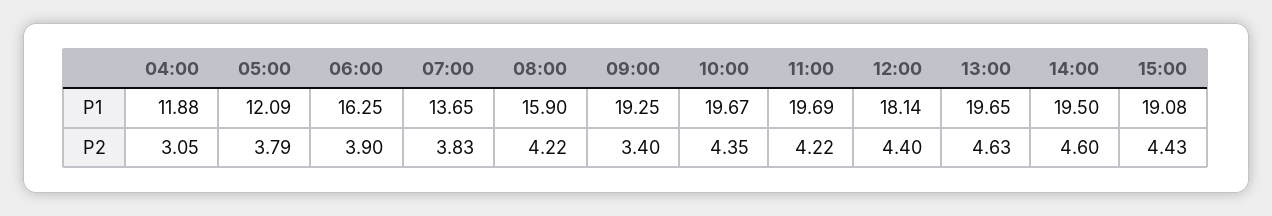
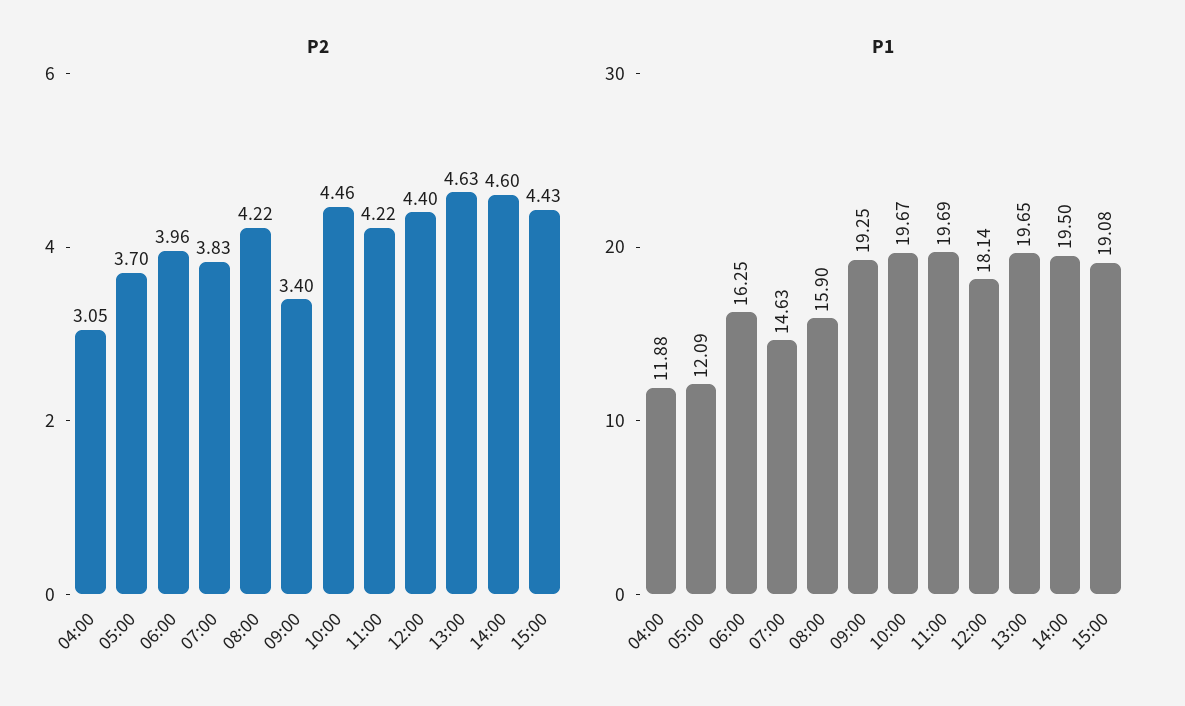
  {
    "P1": {
      "04:00": 11.88,
      "05:00": 12.09,
      "06:00": 16.25,
-     "07:00": 13.65,
+     "07:00": 14.63,
      "08:00": 15.9,
      "09:00": 19.25,
      "10:00": 19.67,
      "11:00": 19.69,
      "12:00": 18.14,
      "13:00": 19.65,
      "14:00": 19.5,
      "15:00": 19.08
    },
    "P2": {
      "04:00": 3.05,
-     "05:00": 3.79,
+     "05:00": 3.7,
-     "06:00": 3.9,
+     "06:00": 3.96,
      "07:00": 3.83,
      "08:00": 4.22,
      "09:00": 3.4,
-     "10:00": 4.35,
+     "10:00": 4.46,
      "11:00": 4.22,
      "12:00": 4.4,
      "13:00": 4.63,
      "14:00": 4.6,
      "15:00": 4.43
    }
  }

